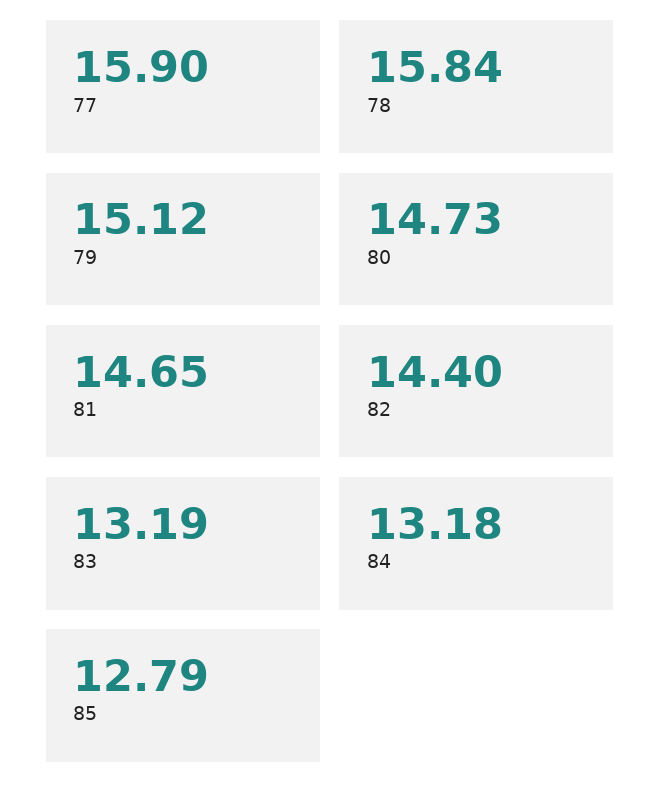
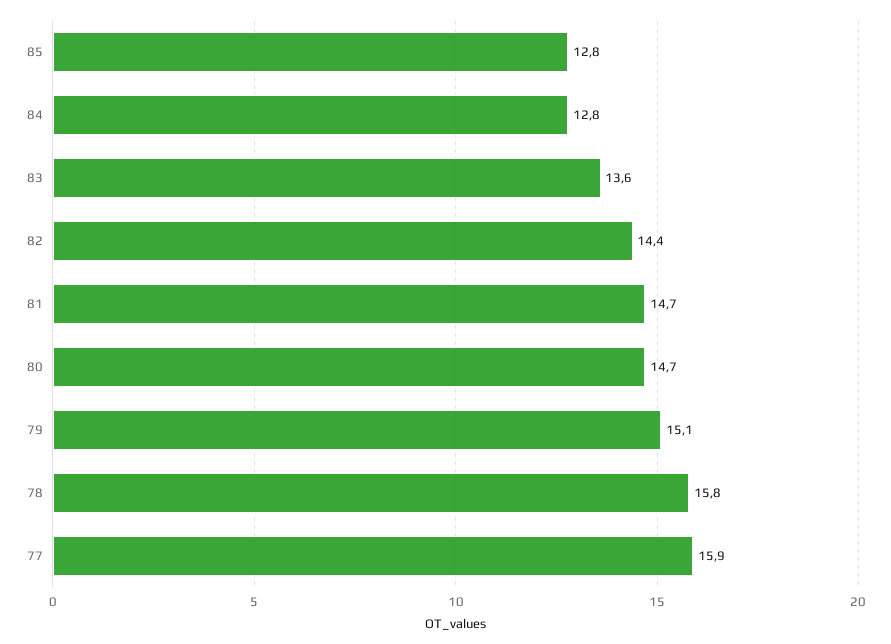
  {
    "77": 15.9,
    "78": 15.84,
    "79": 15.12,
    "80": 14.73,
    "81": 14.65,
    "82": 14.4,
-   "83": 13.19,
+   "83": 13.6,
-   "84": 13.18,
+   "84": 12.8,
    "85": 12.79
  }

